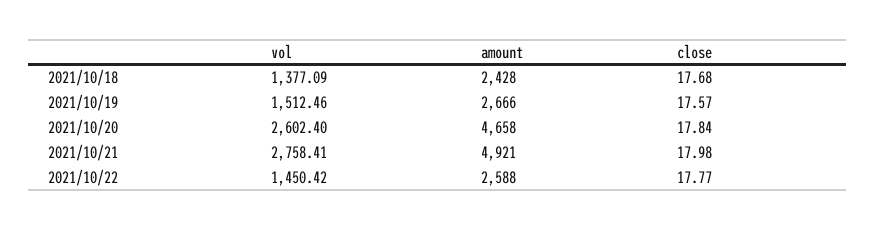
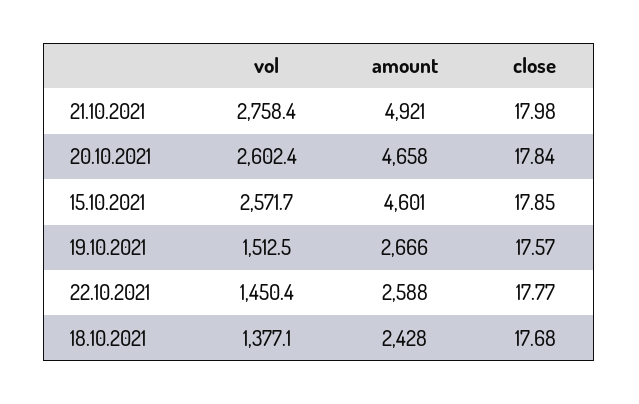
  {
    "vol": {
      "2021/10/18": 1377.09,
      "2021/10/19": 1512.46,
      "2021/10/20": 2602.4,
      "2021/10/21": 2758.41,
-     "2021/10/22": 1450.42
+     "2021/10/22": 1450.42,
+     "15.10.2021": 2571.7
    },
    "amount": {
      "2021/10/18": 2428,
      "2021/10/19": 2666,
      "2021/10/20": 4658,
      "2021/10/21": 4921,
-     "2021/10/22": 2588
+     "2021/10/22": 2588,
+     "15.10.2021": 4601
    },
    "close": {
      "2021/10/18": 17.68,
      "2021/10/19": 17.57,
      "2021/10/20": 17.84,
      "2021/10/21": 17.98,
-     "2021/10/22": 17.77
+     "2021/10/22": 17.77,
+     "15.10.2021": 17.85
    }
  }

